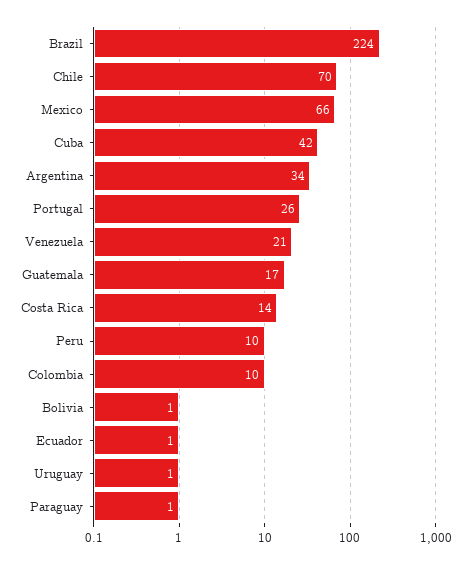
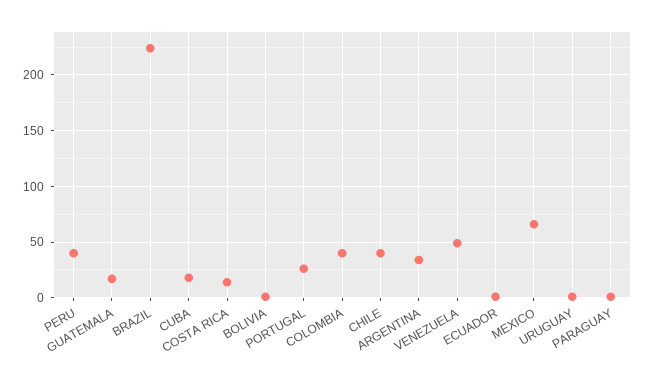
  {
    "Brazil": 224,
-   "Chile": 70,
+   "Chile": 40,
    "Mexico": 66,
-   "Cuba": 42,
+   "Cuba": 20,
    "Argentina": 34,
    "Portugal": 26,
-   "Venezuela": 21,
+   "Venezuela": 50,
    "Guatemala": 17,
    "Costa Rica": 14,
-   "Peru": 10,
+   "Peru": 40,
-   "Colombia": 10,
+   "Colombia": 40,
    "Bolivia": 1,
    "Ecuador": 1,
    "Uruguay": 1,
    "Paraguay": 1
  }

